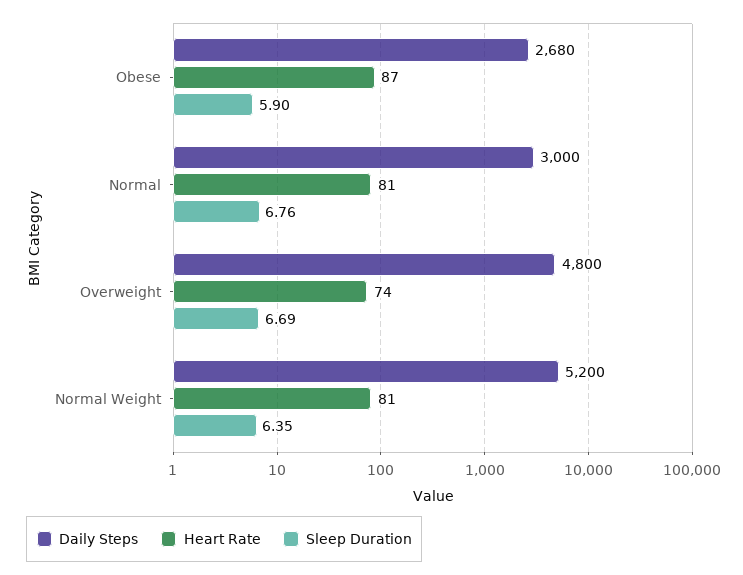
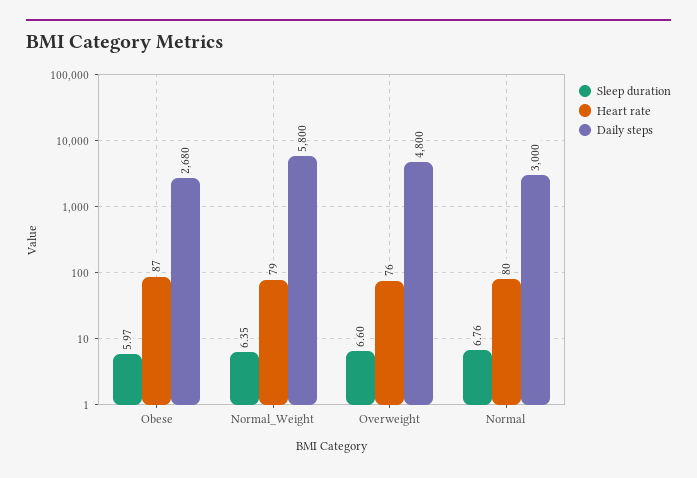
  {
    "Daily Steps": {
      "Obese": 2680,
      "Normal": 3000,
      "Overweight": 4800,
-     "Normal Weight": 5200
+     "Normal Weight": 5800
    },
    "Heart Rate": {
      "Obese": 87,
-     "Normal": 81,
+     "Normal": 80,
-     "Overweight": 74,
+     "Overweight": 76,
-     "Normal Weight": 81
+     "Normal Weight": 79
    },
    "Sleep Duration": {
-     "Obese": 5.9,
+     "Obese": 5.97,
      "Normal": 6.76,
-     "Overweight": 6.69,
+     "Overweight": 6.6,
      "Normal Weight": 6.35
    }
  }

